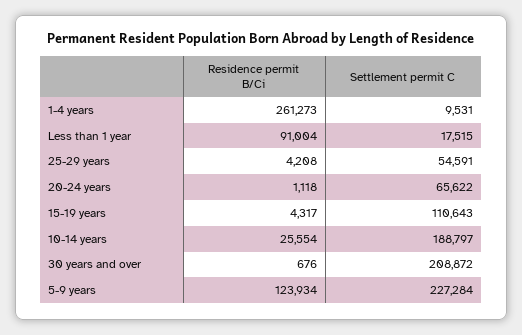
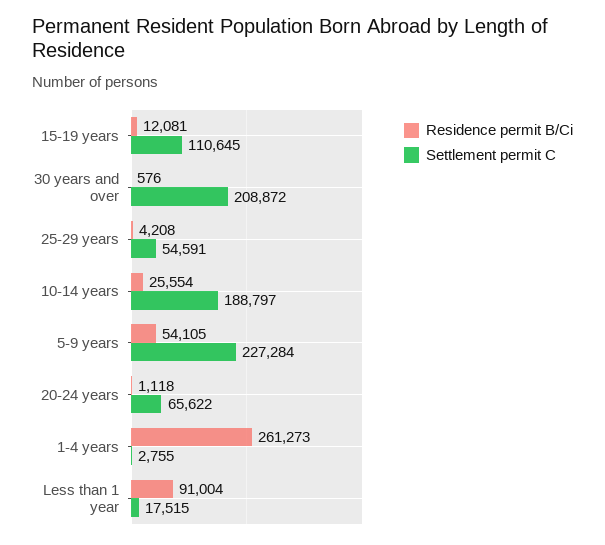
  {
    "Residence permit B/Ci": {
      "1-4 years": 261273,
      "Less than 1 year": 91004,
      "25-29 years": 4208,
      "20-24 years": 1118,
-     "15-19 years": 4317,
+     "15-19 years": 12081,
      "10-14 years": 25554,
-     "30 years and over": 676,
+     "30 years and over": 576,
-     "5-9 years": 123934
+     "5-9 years": 54105
    },
    "Settlement permit C": {
-     "1-4 years": 9531,
+     "1-4 years": 2755,
      "Less than 1 year": 17515,
      "25-29 years": 54591,
      "20-24 years": 65622,
-     "15-19 years": 110643,
+     "15-19 years": 110645,
      "10-14 years": 188797,
      "30 years and over": 208872,
      "5-9 years": 227284
    }
  }

